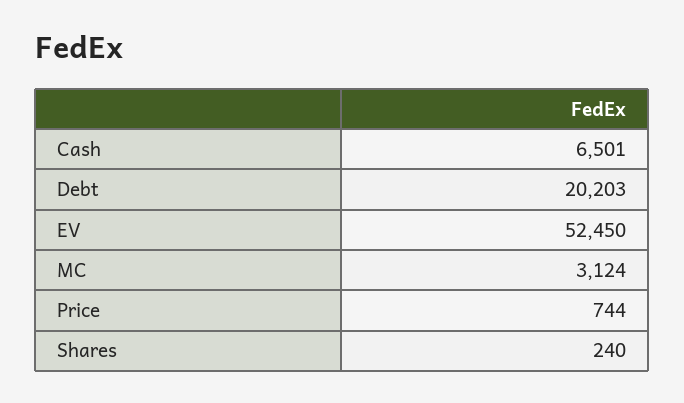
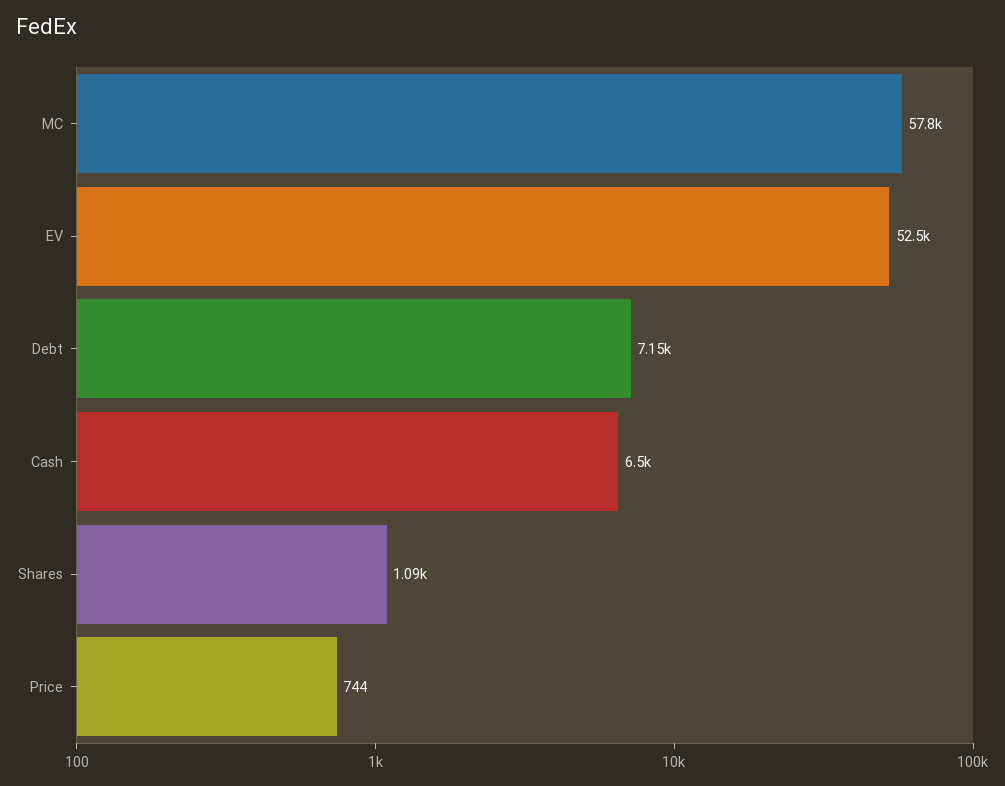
  {
    "Cash": 6501,
-   "Debt": 20203,
+   "Debt": 7150,
    "EV": 52450,
-   "MC": 3124,
+   "MC": 57800,
    "Price": 744,
-   "Shares": 240
+   "Shares": 1090
  }

